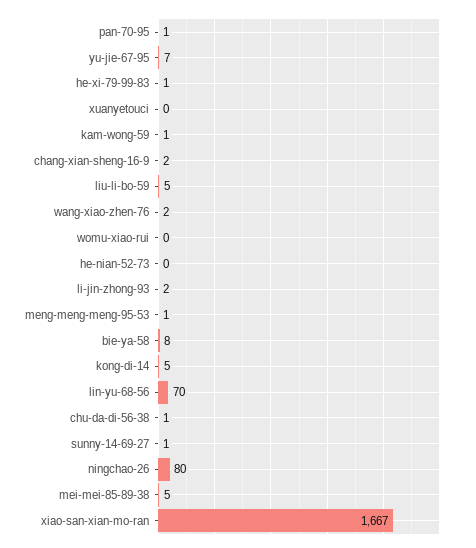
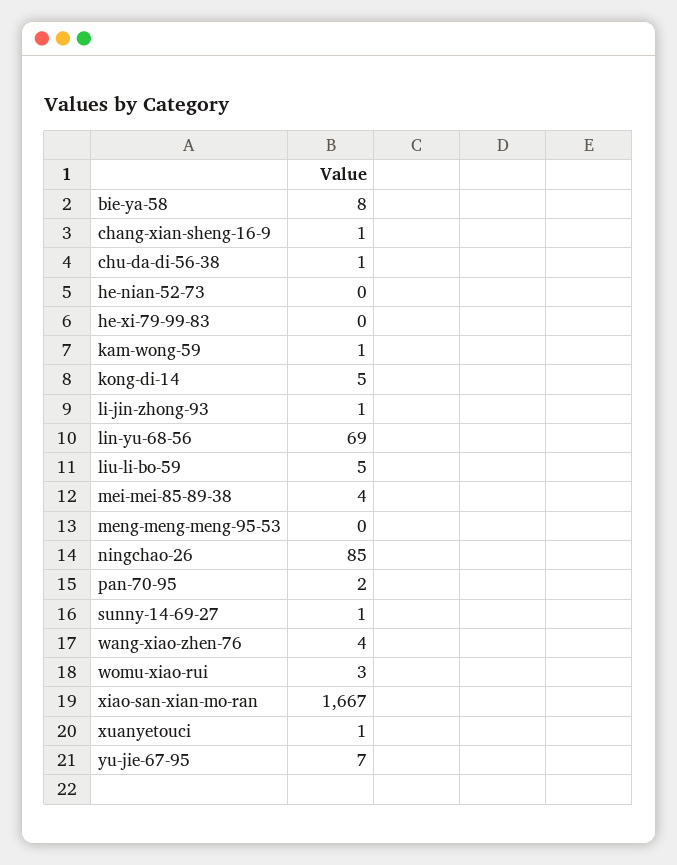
  {
-   "pan-70-95": 1,
+   "pan-70-95": 2,
    "yu-jie-67-95": 7,
-   "he-xi-79-99-83": 1,
+   "he-xi-79-99-83": 0,
-   "xuanyetouci": 0,
+   "xuanyetouci": 1,
    "kam-wong-59": 1,
-   "chang-xian-sheng-16-9": 2,
+   "chang-xian-sheng-16-9": 1,
    "liu-li-bo-59": 5,
-   "wang-xiao-zhen-76": 2,
+   "wang-xiao-zhen-76": 4,
-   "womu-xiao-rui": 0,
+   "womu-xiao-rui": 3,
    "he-nian-52-73": 0,
-   "li-jin-zhong-93": 2,
+   "li-jin-zhong-93": 1,
-   "meng-meng-meng-95-53": 1,
+   "meng-meng-meng-95-53": 0,
    "bie-ya-58": 8,
    "kong-di-14": 5,
-   "lin-yu-68-56": 70,
+   "lin-yu-68-56": 69,
    "chu-da-di-56-38": 1,
    "sunny-14-69-27": 1,
-   "ningchao-26": 80,
+   "ningchao-26": 85,
-   "mei-mei-85-89-38": 5,
+   "mei-mei-85-89-38": 4,
    "xiao-san-xian-mo-ran": 1667
  }

